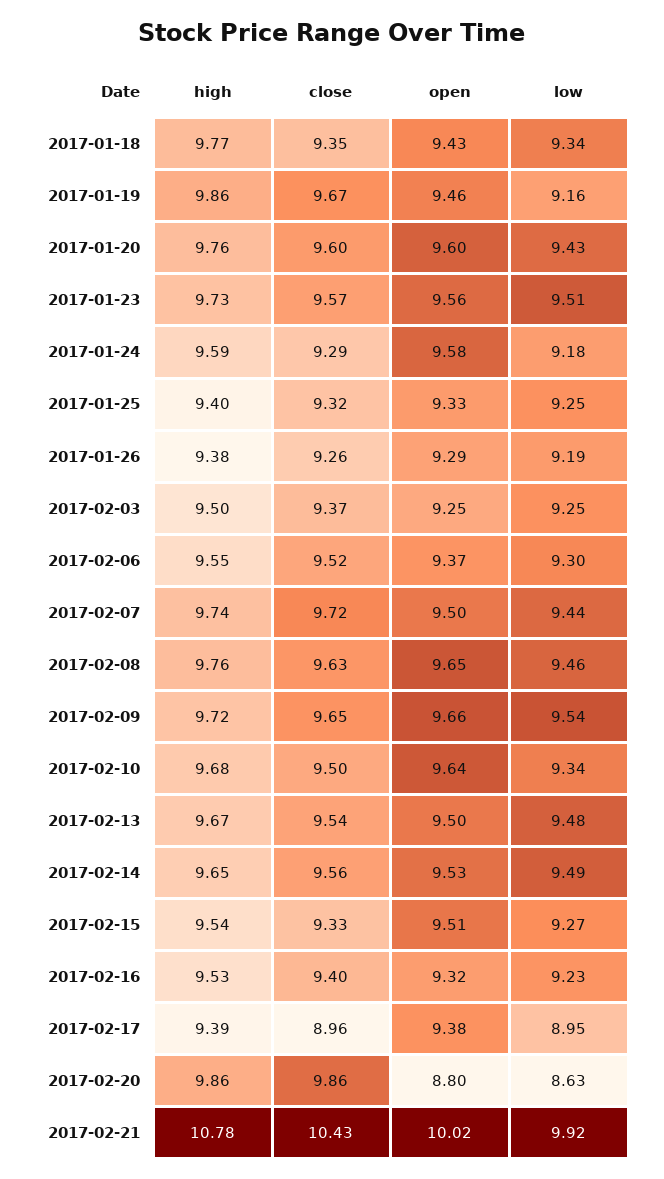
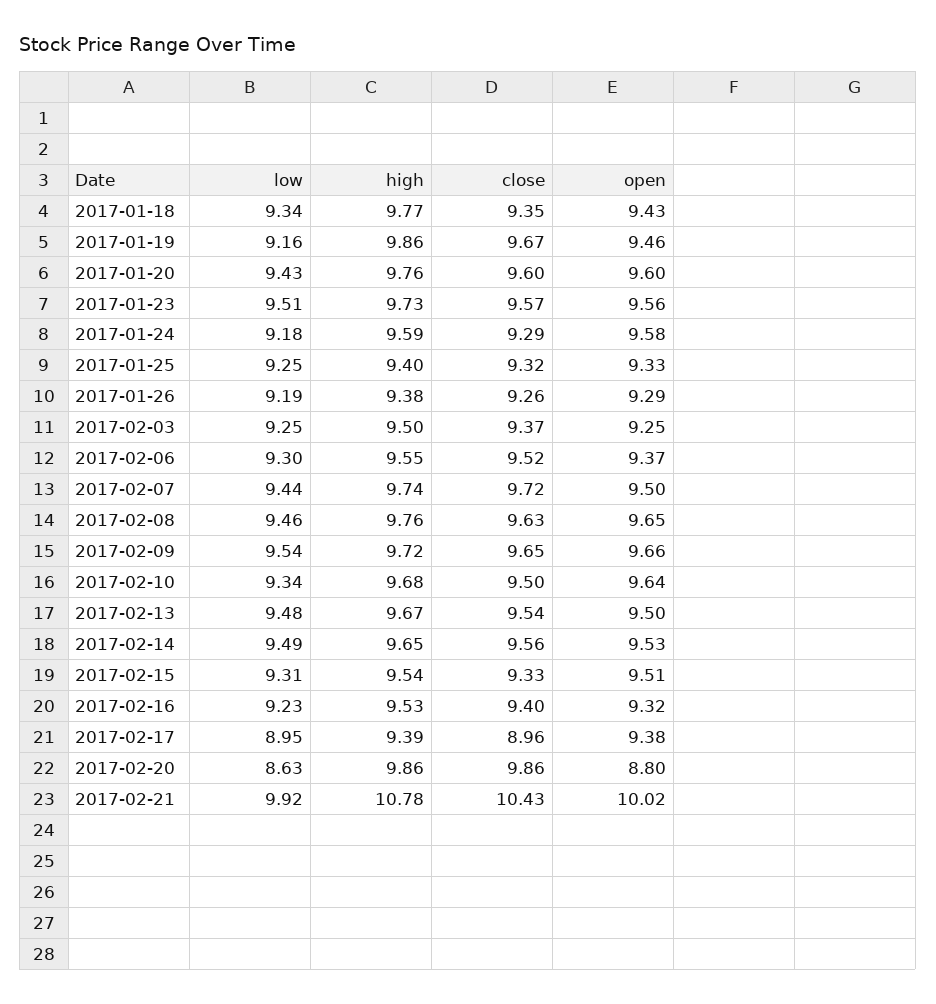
  {
    "high": {
      "2017-01-18": 9.77,
      "2017-01-19": 9.86,
      "2017-01-20": 9.76,
      "2017-01-23": 9.73,
      "2017-01-24": 9.59,
      "2017-01-25": 9.4,
      "2017-01-26": 9.38,
      "2017-02-03": 9.5,
      "2017-02-06": 9.55,
      "2017-02-07": 9.74,
      "2017-02-08": 9.76,
      "2017-02-09": 9.72,
      "2017-02-10": 9.68,
      "2017-02-13": 9.67,
      "2017-02-14": 9.65,
      "2017-02-15": 9.54,
      "2017-02-16": 9.53,
      "2017-02-17": 9.39,
      "2017-02-20": 9.86,
      "2017-02-21": 10.78
    },
    "close": {
      "2017-01-18": 9.35,
      "2017-01-19": 9.67,
      "2017-01-20": 9.6,
      "2017-01-23": 9.57,
      "2017-01-24": 9.29,
      "2017-01-25": 9.32,
      "2017-01-26": 9.26,
      "2017-02-03": 9.37,
      "2017-02-06": 9.52,
      "2017-02-07": 9.72,
      "2017-02-08": 9.63,
      "2017-02-09": 9.65,
      "2017-02-10": 9.5,
      "2017-02-13": 9.54,
      "2017-02-14": 9.56,
      "2017-02-15": 9.33,
      "2017-02-16": 9.4,
      "2017-02-17": 8.96,
      "2017-02-20": 9.86,
      "2017-02-21": 10.43
    },
    "open": {
      "2017-01-18": 9.43,
      "2017-01-19": 9.46,
      "2017-01-20": 9.6,
      "2017-01-23": 9.56,
      "2017-01-24": 9.58,
      "2017-01-25": 9.33,
      "2017-01-26": 9.29,
      "2017-02-03": 9.25,
      "2017-02-06": 9.37,
      "2017-02-07": 9.5,
      "2017-02-08": 9.65,
      "2017-02-09": 9.66,
      "2017-02-10": 9.64,
      "2017-02-13": 9.5,
      "2017-02-14": 9.53,
      "2017-02-15": 9.51,
      "2017-02-16": 9.32,
      "2017-02-17": 9.38,
      "2017-02-20": 8.8,
      "2017-02-21": 10.02
    },
    "low": {
      "2017-01-18": 9.34,
      "2017-01-19": 9.16,
      "2017-01-20": 9.43,
      "2017-01-23": 9.51,
      "2017-01-24": 9.18,
      "2017-01-25": 9.25,
      "2017-01-26": 9.19,
      "2017-02-03": 9.25,
      "2017-02-06": 9.3,
      "2017-02-07": 9.44,
      "2017-02-08": 9.46,
      "2017-02-09": 9.54,
      "2017-02-10": 9.34,
      "2017-02-13": 9.48,
      "2017-02-14": 9.49,
-     "2017-02-15": 9.27,
+     "2017-02-15": 9.31,
      "2017-02-16": 9.23,
      "2017-02-17": 8.95,
      "2017-02-20": 8.63,
      "2017-02-21": 9.92
    }
  }

